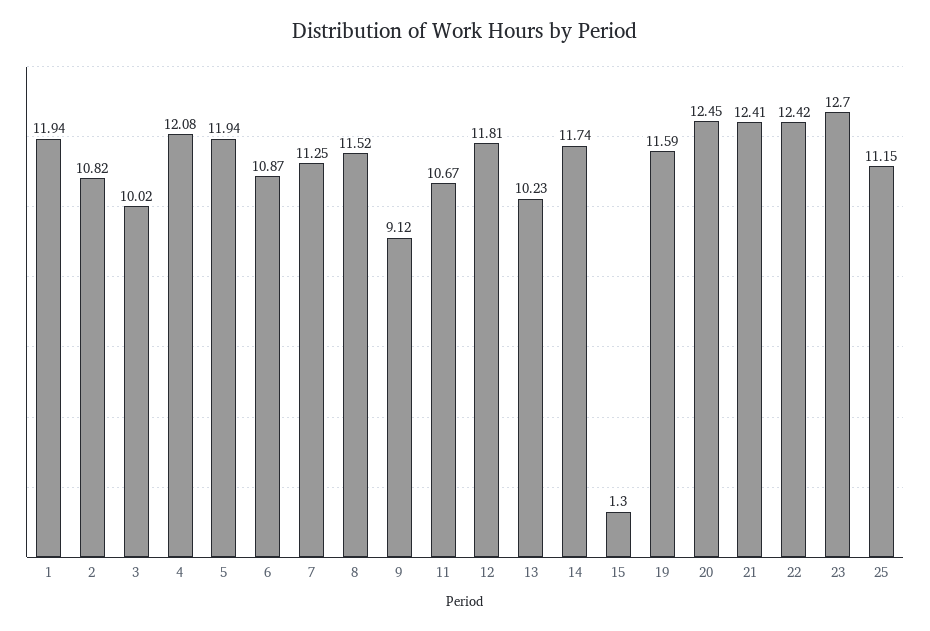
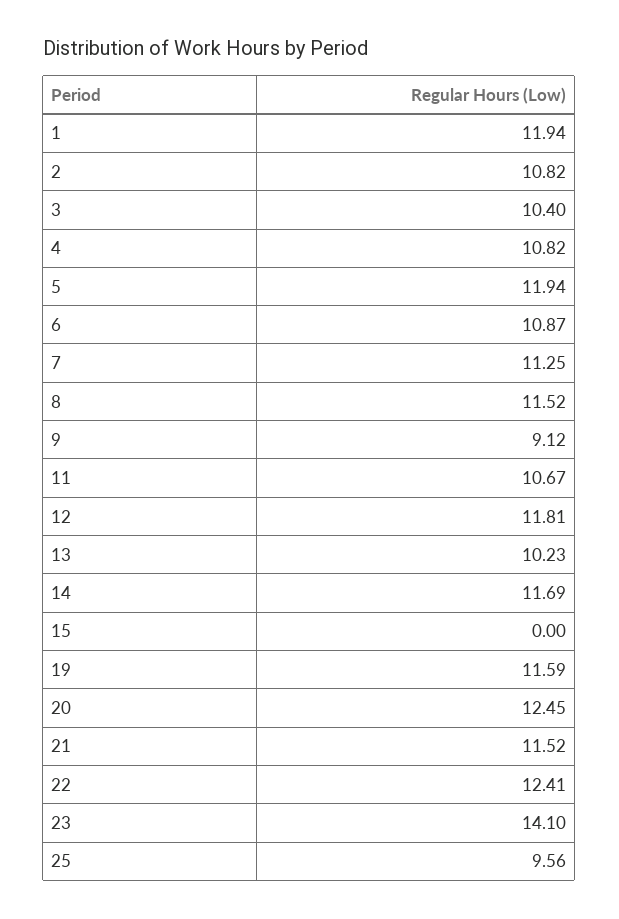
  {
    "1": 11.94,
    "2": 10.82,
-   "3": 10.02,
+   "3": 10.4,
-   "4": 12.08,
+   "4": 10.82,
    "5": 11.94,
    "6": 10.87,
    "7": 11.25,
    "8": 11.52,
    "9": 9.12,
    "11": 10.67,
    "12": 11.81,
    "13": 10.23,
-   "14": 11.74,
+   "14": 11.69,
-   "15": 1.3,
+   "15": 0,
    "19": 11.59,
    "20": 12.45,
-   "21": 12.41,
+   "21": 11.52,
-   "22": 12.42,
+   "22": 12.41,
-   "23": 12.7,
+   "23": 14.1,
-   "25": 11.15
+   "25": 9.56
  }

